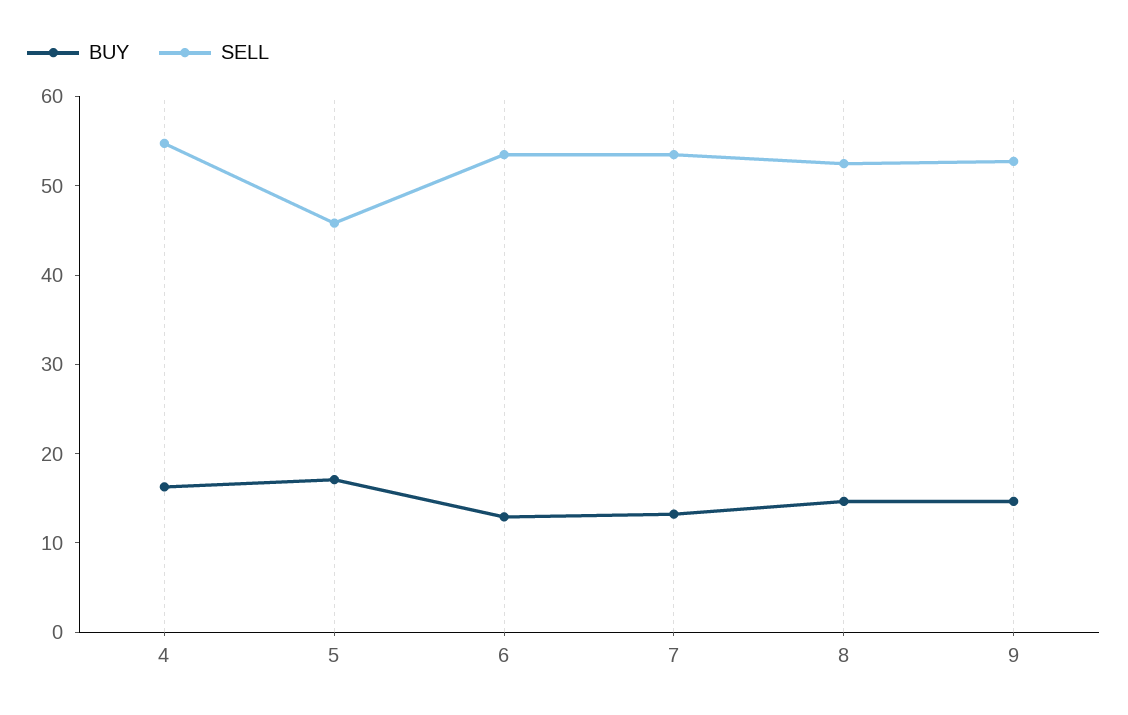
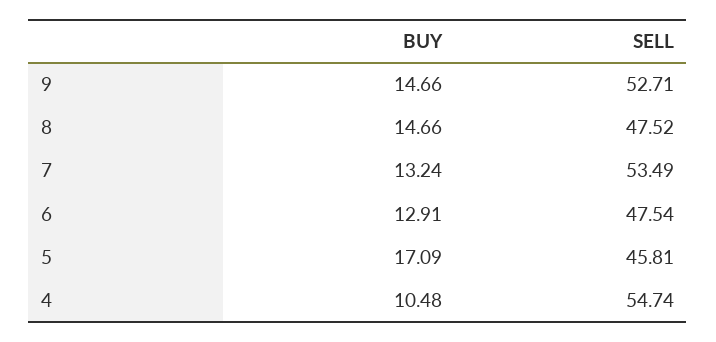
  {
    "BUY": {
-     "4": 16,
+     "4": 10.48,
      "5": 17.09,
      "6": 12.91,
      "7": 13.24,
      "8": 14.66,
      "9": 14.66
    },
    "SELL": {
      "4": 54.74,
      "5": 45.81,
-     "6": 54,
+     "6": 47.54,
      "7": 53.49,
-     "8": 52,
+     "8": 47.52,
      "9": 52.71
    }
  }

